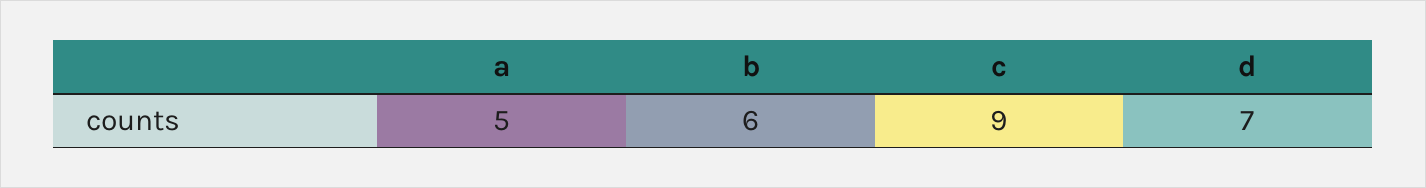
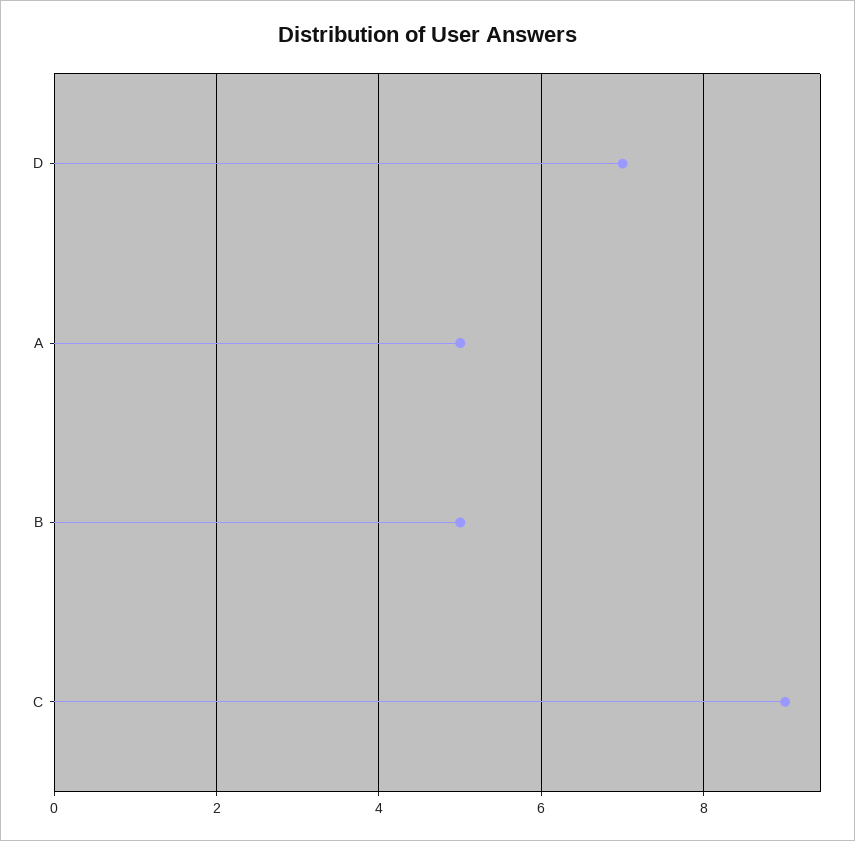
  {
    "a": 5,
-   "b": 6,
+   "b": 5,
    "c": 9,
    "d": 7
  }

